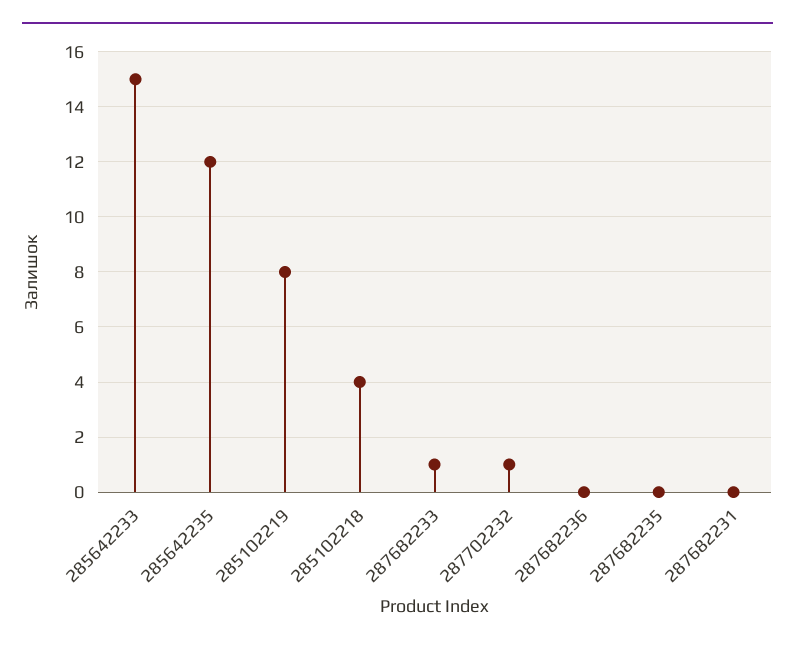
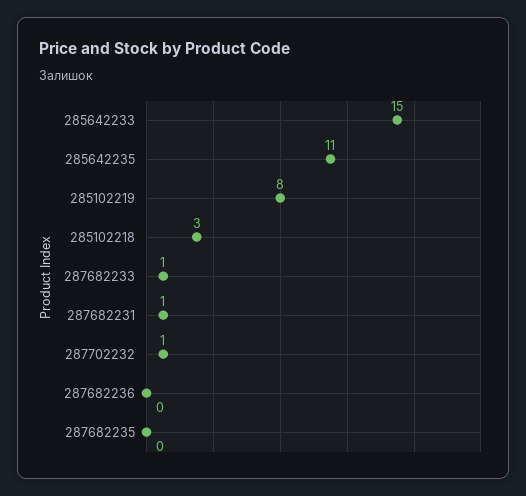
  {
    "285642233": 15,
-   "285642235": 12,
+   "285642235": 11,
    "285102219": 8,
-   "285102218": 4,
+   "285102218": 3,
    "287682233": 1,
    "287702232": 1,
    "287682236": 0,
    "287682235": 0,
-   "287682231": 0
+   "287682231": 1
  }

